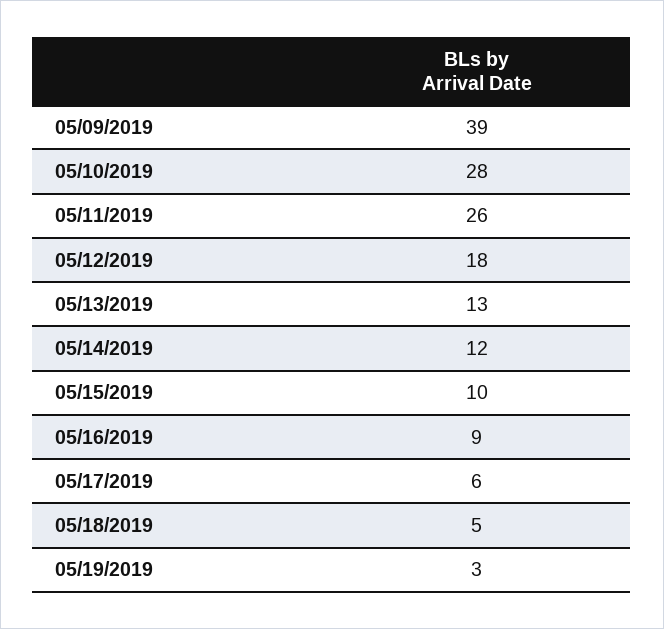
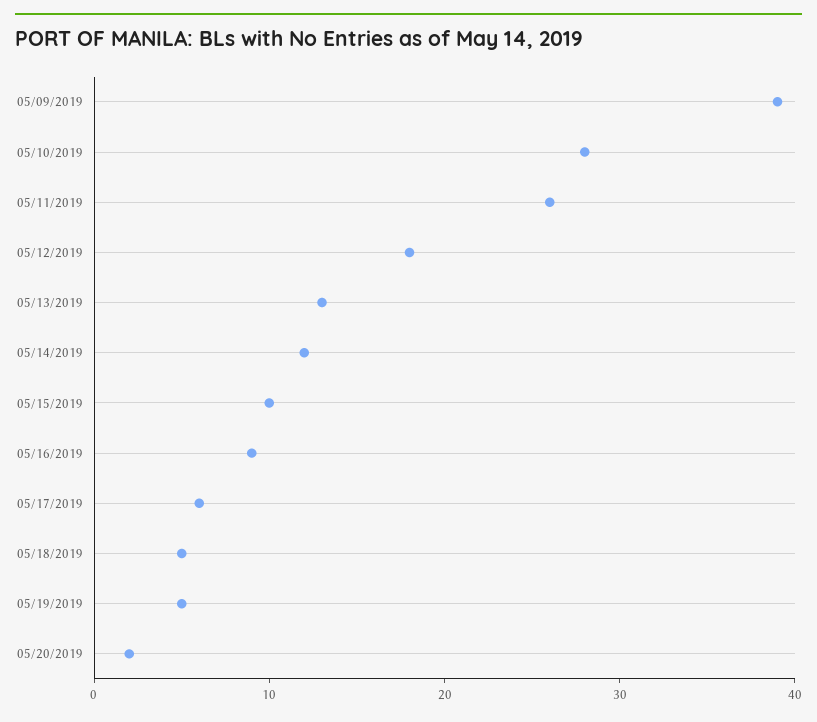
  {
    "05/09/2019": 39,
    "05/10/2019": 28,
    "05/11/2019": 26,
    "05/12/2019": 18,
    "05/13/2019": 13,
    "05/14/2019": 12,
    "05/15/2019": 10,
    "05/16/2019": 9,
    "05/17/2019": 6,
    "05/18/2019": 5,
-   "05/19/2019": 3
+   "05/19/2019": 5,
+   "05/20/2019": 2
  }

